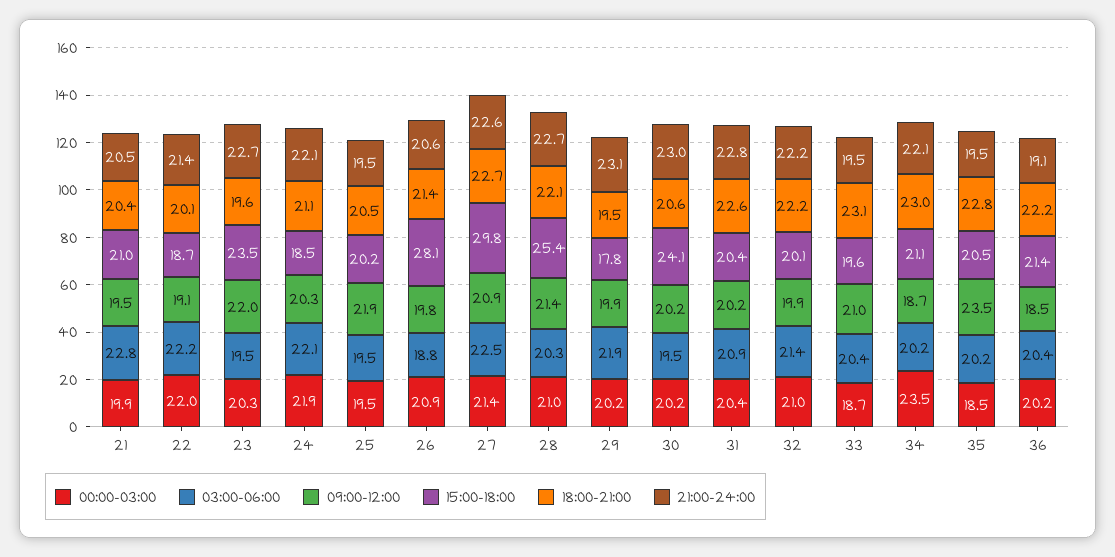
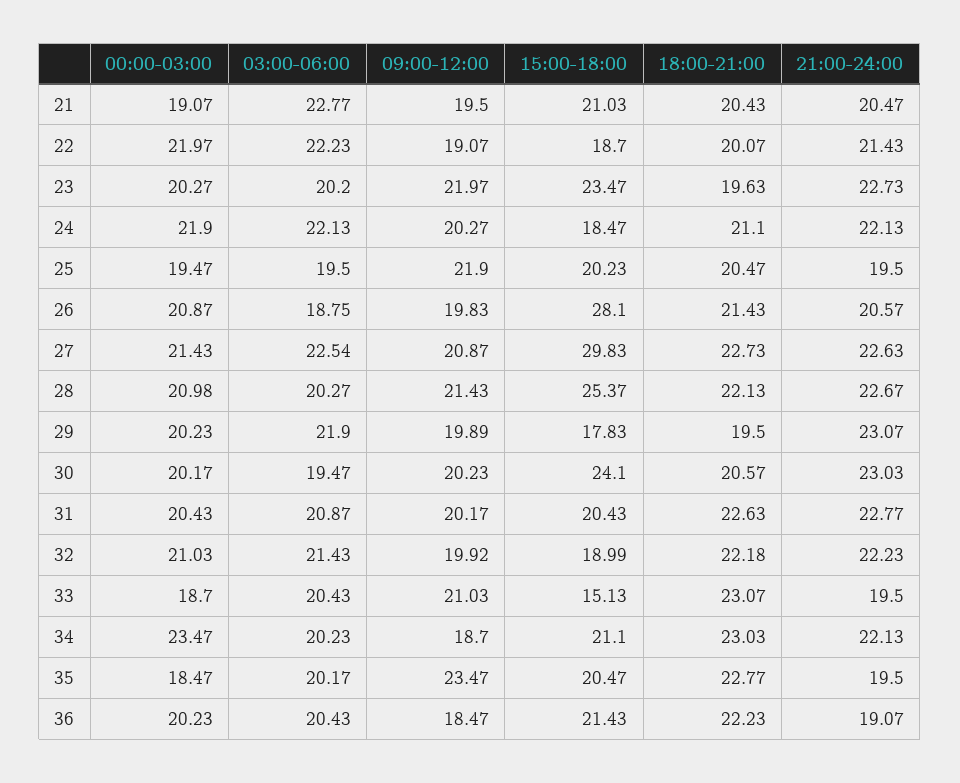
  {
    "00:00-03:00": {
-     "21": 19.9,
+     "21": 19.07,
      "22": 21.97,
      "23": 20.27,
      "24": 21.9,
      "25": 19.47,
      "26": 20.87,
      "27": 21.43,
      "28": 20.98,
      "29": 20.23,
      "30": 20.17,
      "31": 20.43,
      "32": 21.03,
      "33": 18.7,
      "34": 23.47,
      "35": 18.47,
      "36": 20.23
    },
    "03:00-06:00": {
      "21": 22.77,
      "22": 22.23,
-     "23": 19.5,
+     "23": 20.2,
      "24": 22.13,
      "25": 19.5,
      "26": 18.75,
      "27": 22.54,
      "28": 20.27,
      "29": 21.9,
      "30": 19.47,
      "31": 20.87,
      "32": 21.43,
      "33": 20.43,
      "34": 20.23,
      "35": 20.17,
      "36": 20.43
    },
    "09:00-12:00": {
      "21": 19.5,
      "22": 19.07,
      "23": 21.97,
      "24": 20.27,
      "25": 21.9,
      "26": 19.83,
      "27": 20.87,
      "28": 21.43,
      "29": 19.89,
      "30": 20.23,
      "31": 20.17,
      "32": 19.92,
      "33": 21.03,
      "34": 18.7,
      "35": 23.47,
      "36": 18.47
    },
    "15:00-18:00": {
      "21": 21.03,
      "22": 18.7,
      "23": 23.47,
      "24": 18.47,
      "25": 20.23,
      "26": 28.1,
      "27": 29.83,
      "28": 25.37,
      "29": 17.83,
      "30": 24.1,
      "31": 20.43,
-     "32": 20.1,
+     "32": 18.99,
-     "33": 19.6,
+     "33": 15.13,
      "34": 21.1,
      "35": 20.47,
      "36": 21.43
    },
    "18:00-21:00": {
      "21": 20.43,
      "22": 20.07,
      "23": 19.63,
      "24": 21.1,
      "25": 20.47,
      "26": 21.43,
      "27": 22.73,
      "28": 22.13,
      "29": 19.5,
      "30": 20.57,
      "31": 22.63,
      "32": 22.18,
      "33": 23.07,
      "34": 23.03,
      "35": 22.77,
      "36": 22.23
    },
    "21:00-24:00": {
      "21": 20.47,
      "22": 21.43,
      "23": 22.73,
      "24": 22.13,
      "25": 19.5,
      "26": 20.57,
      "27": 22.63,
      "28": 22.67,
      "29": 23.07,
      "30": 23.03,
      "31": 22.77,
      "32": 22.23,
      "33": 19.5,
      "34": 22.13,
      "35": 19.5,
      "36": 19.07
    }
  }

